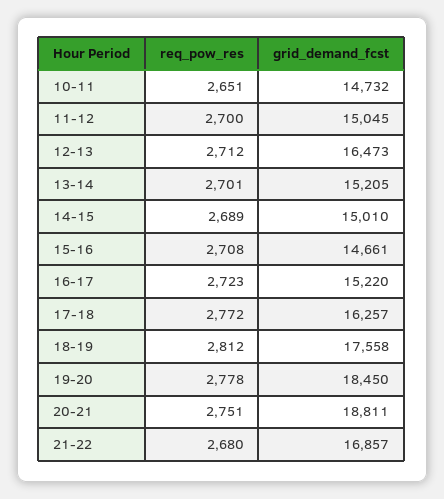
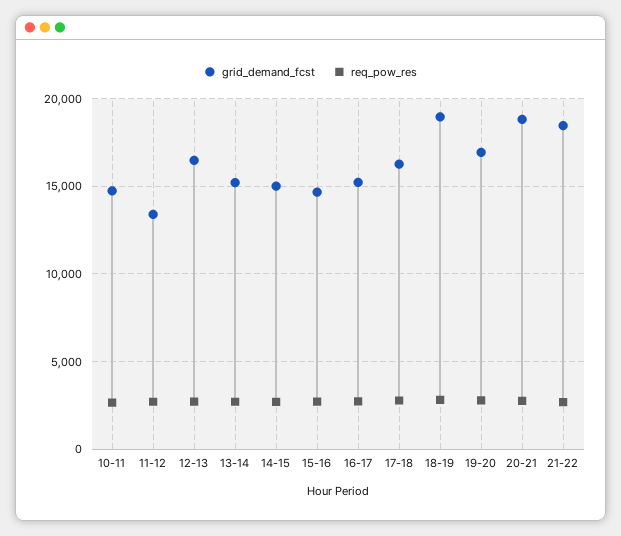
  {
    "req_pow_res": {
      "10-11": 2651,
      "11-12": 2700,
      "12-13": 2712,
      "13-14": 2701,
      "14-15": 2689,
      "15-16": 2708,
      "16-17": 2723,
      "17-18": 2772,
      "18-19": 2812,
      "19-20": 2778,
      "20-21": 2751,
      "21-22": 2680
    },
    "grid_demand_fcst": {
      "10-11": 14732,
-     "11-12": 15045,
+     "11-12": 13500,
      "12-13": 16473,
      "13-14": 15205,
      "14-15": 15010,
      "15-16": 14661,
      "16-17": 15220,
      "17-18": 16257,
-     "18-19": 17558,
+     "18-19": 19000,
-     "19-20": 18450,
+     "19-20": 17000,
      "20-21": 18811,
-     "21-22": 16857
+     "21-22": 18500
    }
  }

